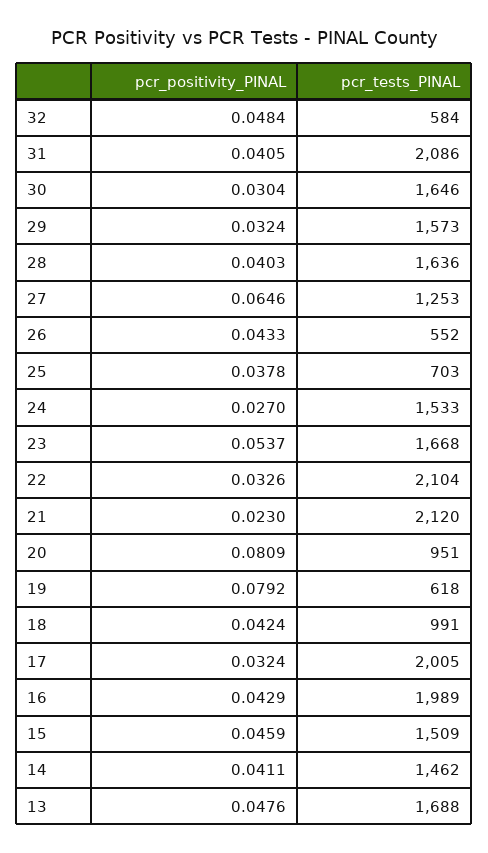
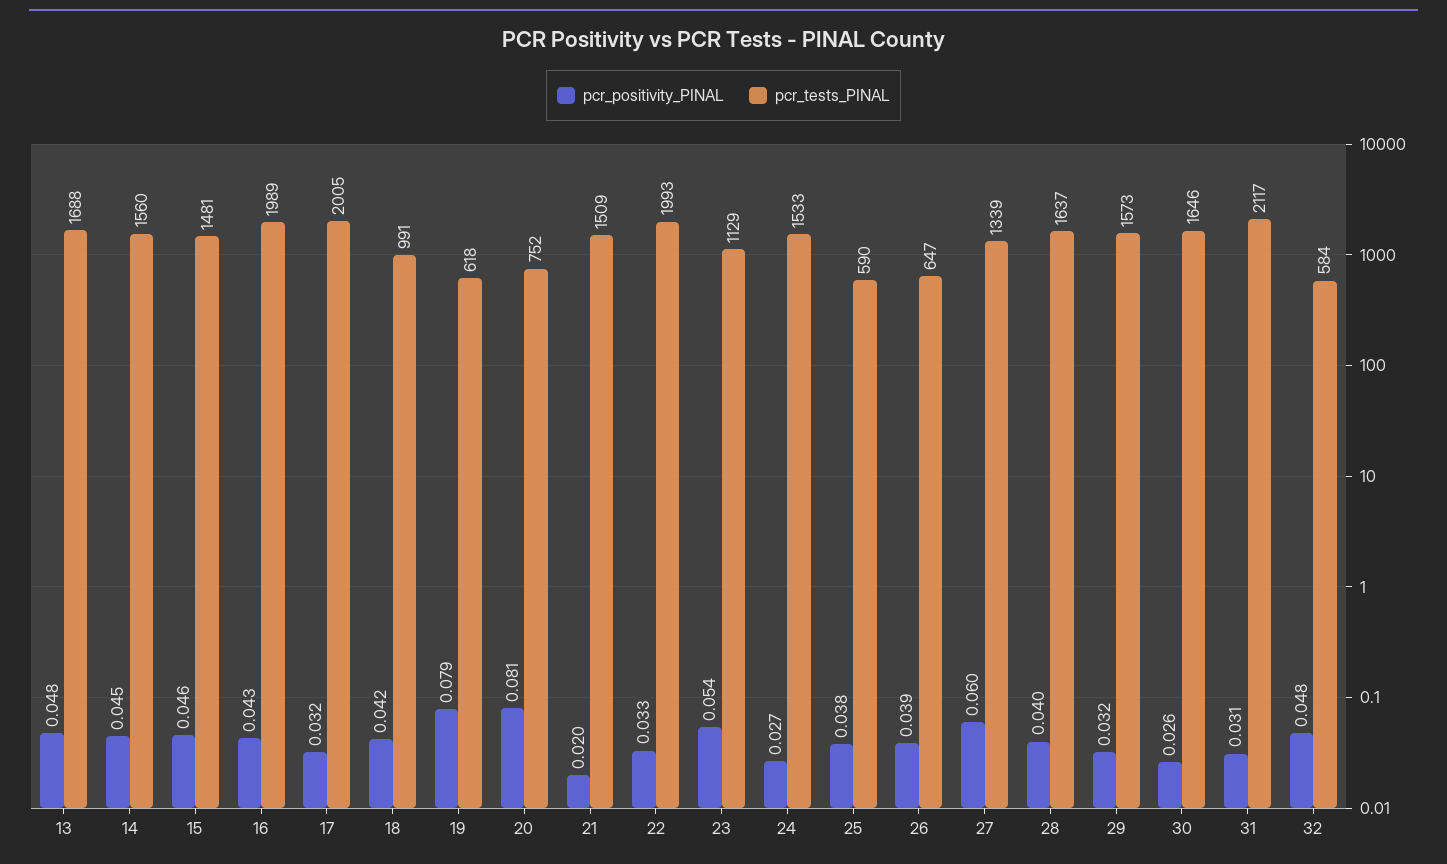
  {
    "pcr_positivity_PINAL": {
      "32": 0.0484,
-     "31": 0.0405,
+     "31": 0.031,
-     "30": 0.0304,
+     "30": 0.026,
      "29": 0.0324,
      "28": 0.0403,
-     "27": 0.0646,
+     "27": 0.06,
-     "26": 0.0433,
+     "26": 0.039,
      "25": 0.0378,
      "24": 0.027,
      "23": 0.0537,
      "22": 0.0326,
-     "21": 0.023,
+     "21": 0.02,
      "20": 0.0809,
      "19": 0.0792,
      "18": 0.0424,
      "17": 0.0324,
      "16": 0.0429,
      "15": 0.0459,
-     "14": 0.0411,
+     "14": 0.045,
      "13": 0.0476
    },
    "pcr_tests_PINAL": {
      "32": 584,
-     "31": 2086,
+     "31": 2117,
      "30": 1646,
      "29": 1573,
-     "28": 1636,
+     "28": 1637,
-     "27": 1253,
+     "27": 1339,
-     "26": 552,
+     "26": 647,
-     "25": 703,
+     "25": 590,
      "24": 1533,
-     "23": 1668,
+     "23": 1129,
-     "22": 2104,
+     "22": 1993,
-     "21": 2120,
+     "21": 1509,
-     "20": 951,
+     "20": 752,
      "19": 618,
      "18": 991,
      "17": 2005,
      "16": 1989,
-     "15": 1509,
+     "15": 1481,
-     "14": 1462,
+     "14": 1560,
      "13": 1688
    }
  }

